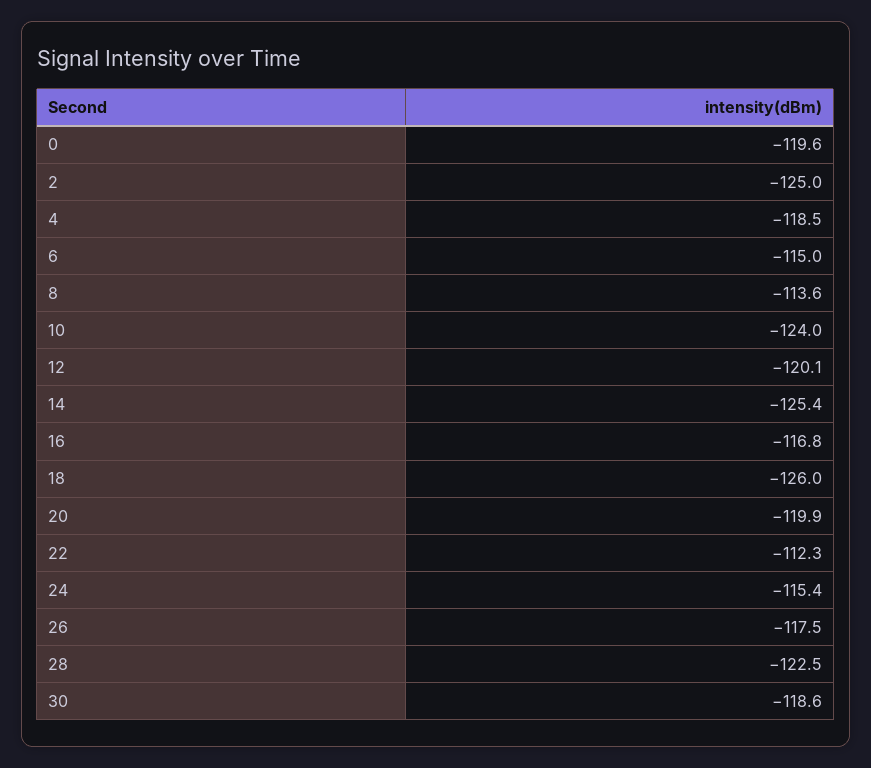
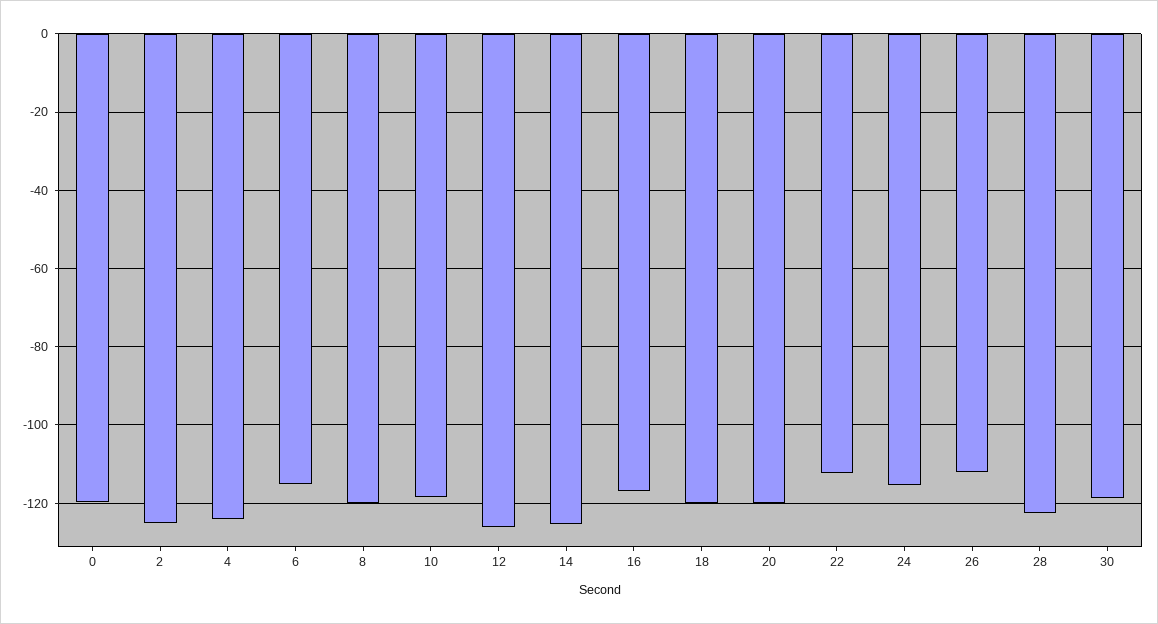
  {
    "0": -119.6,
    "2": -125,
-   "4": -118.5,
+   "4": -124,
    "6": -115,
-   "8": -113.6,
+   "8": -120,
-   "10": -124,
+   "10": -118,
-   "12": -120.1,
+   "12": -126,
    "14": -125.4,
    "16": -116.8,
-   "18": -126,
+   "18": -120,
    "20": -119.9,
    "22": -112.3,
    "24": -115.4,
-   "26": -117.5,
+   "26": -112,
    "28": -122.5,
    "30": -118.6
  }

